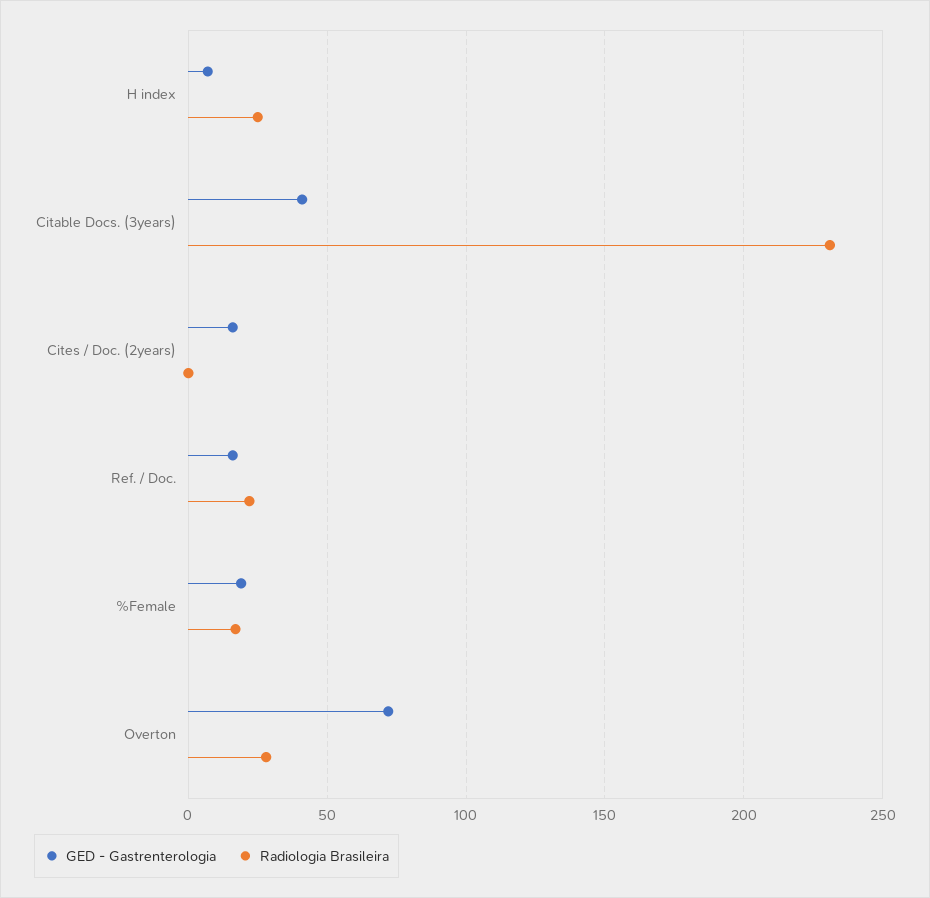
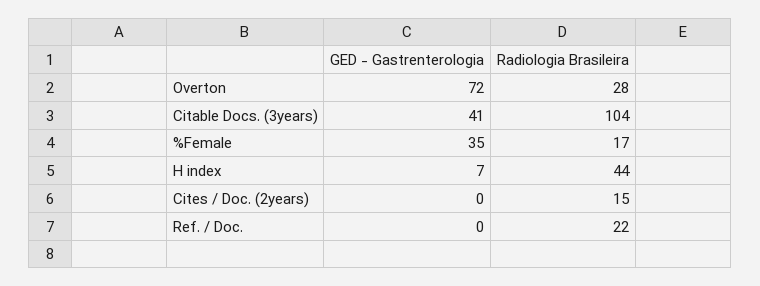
  {
    "GED - Gastrenterologia": {
      "H index": 7,
      "Citable Docs. (3years)": 41,
-     "Cites / Doc. (2years)": 15,
+     "Cites / Doc. (2years)": 0,
-     "Ref. / Doc.": 15,
+     "Ref. / Doc.": 0,
-     "%Female": 20,
+     "%Female": 35,
      "Overton": 72
    },
    "Radiologia Brasileira": {
-     "H index": 25,
+     "H index": 44,
-     "Citable Docs. (3years)": 230,
+     "Citable Docs. (3years)": 104,
-     "Cites / Doc. (2years)": 0,
+     "Cites / Doc. (2years)": 15,
      "Ref. / Doc.": 22,
      "%Female": 17,
      "Overton": 28
    }
  }

